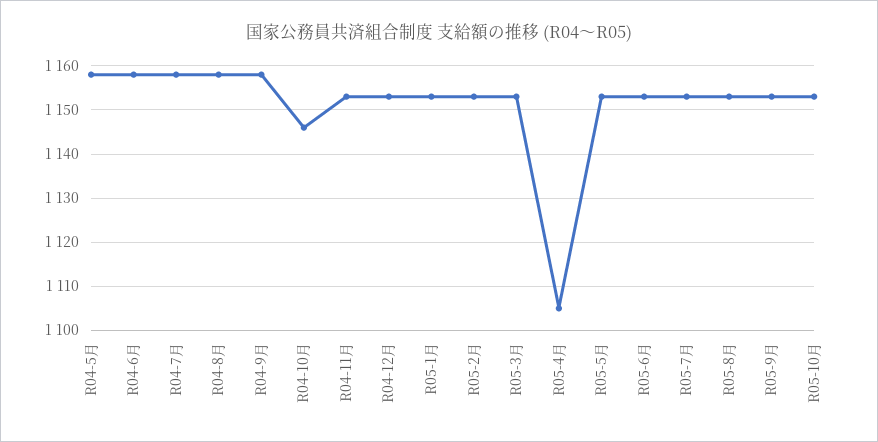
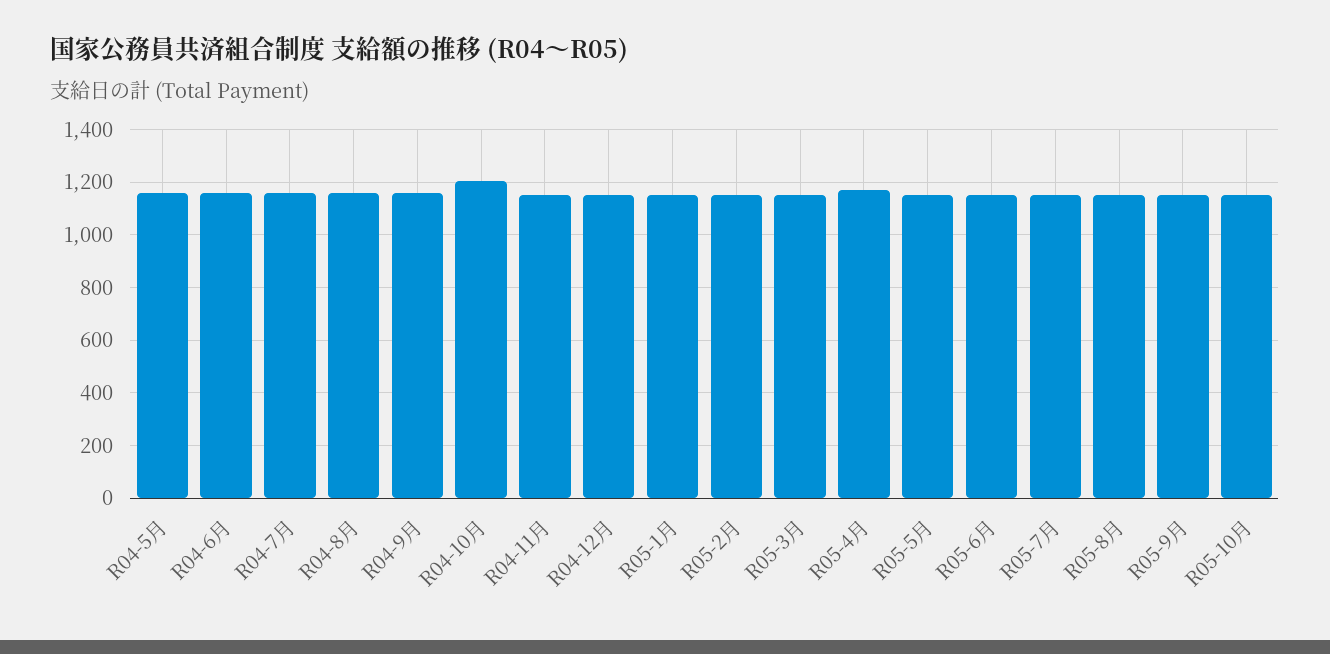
  {
    "R04-5月": 1160,
    "R04-6月": 1160,
    "R04-7月": 1160,
    "R04-8月": 1160,
    "R04-9月": 1160,
-   "R04-10月": 1145,
+   "R04-10月": 1200,
    "R04-11月": 1155,
    "R04-12月": 1155,
    "R05-1月": 1155,
    "R05-2月": 1155,
    "R05-3月": 1155,
-   "R05-4月": 1105,
+   "R05-4月": 1175,
    "R05-5月": 1155,
    "R05-6月": 1155,
    "R05-7月": 1155,
    "R05-8月": 1155,
    "R05-9月": 1155,
    "R05-10月": 1155
  }

